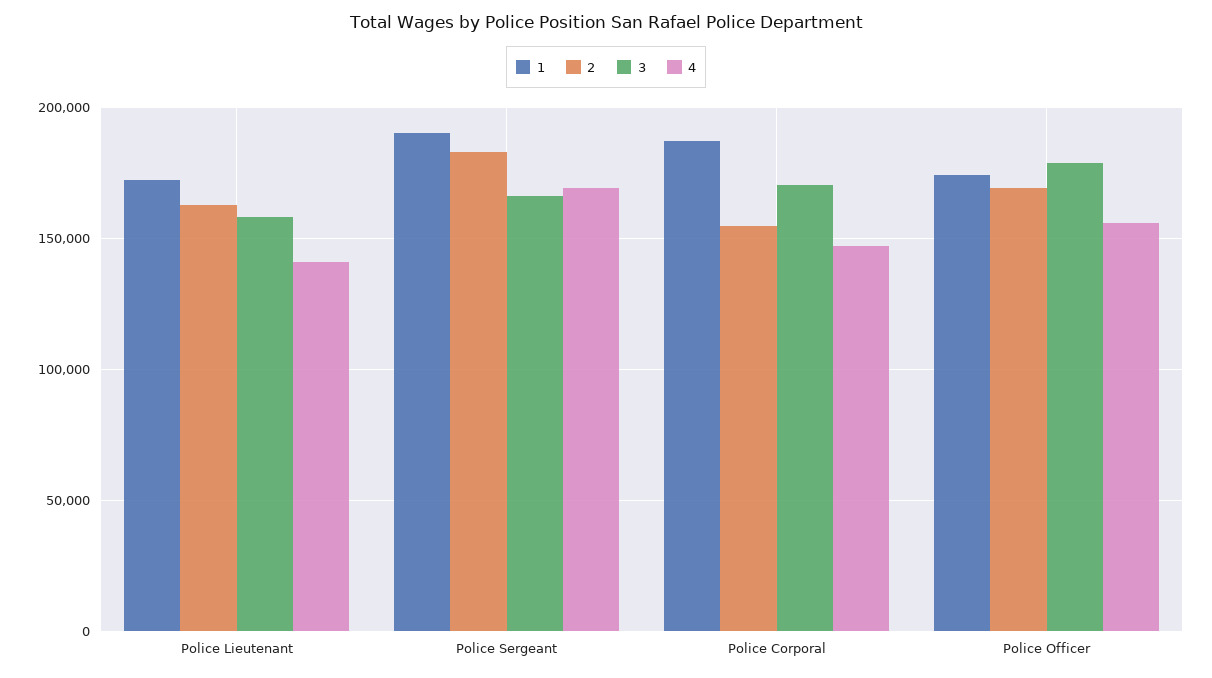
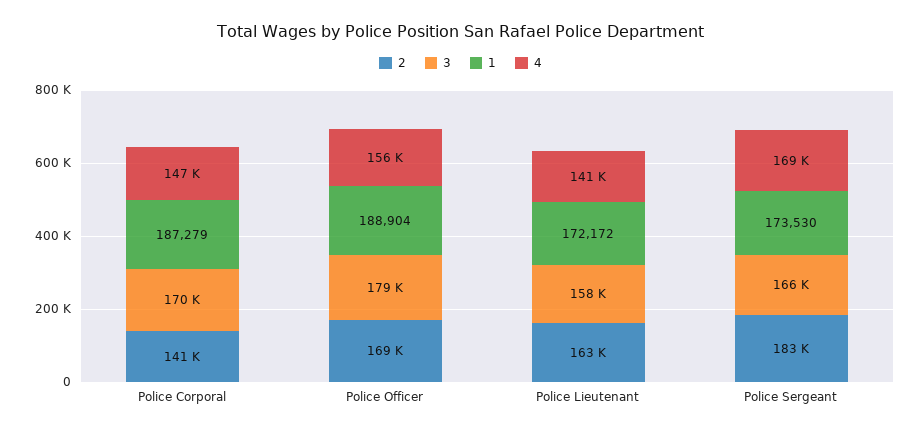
  {
    "1": {
      "Police Lieutenant": 172172,
-     "Police Sergeant": 190000,
+     "Police Sergeant": 173530,
      "Police Corporal": 187279,
-     "Police Officer": 175000
+     "Police Officer": 188904
    },
    "2": {
      "Police Lieutenant": 163000,
      "Police Sergeant": 183000,
-     "Police Corporal": 155000,
+     "Police Corporal": 141000,
      "Police Officer": 169000
    },
    "3": {
      "Police Lieutenant": 158000,
      "Police Sergeant": 166000,
      "Police Corporal": 170000,
      "Police Officer": 179000
    },
    "4": {
      "Police Lieutenant": 141000,
      "Police Sergeant": 169000,
      "Police Corporal": 147000,
      "Police Officer": 156000
    }
  }

